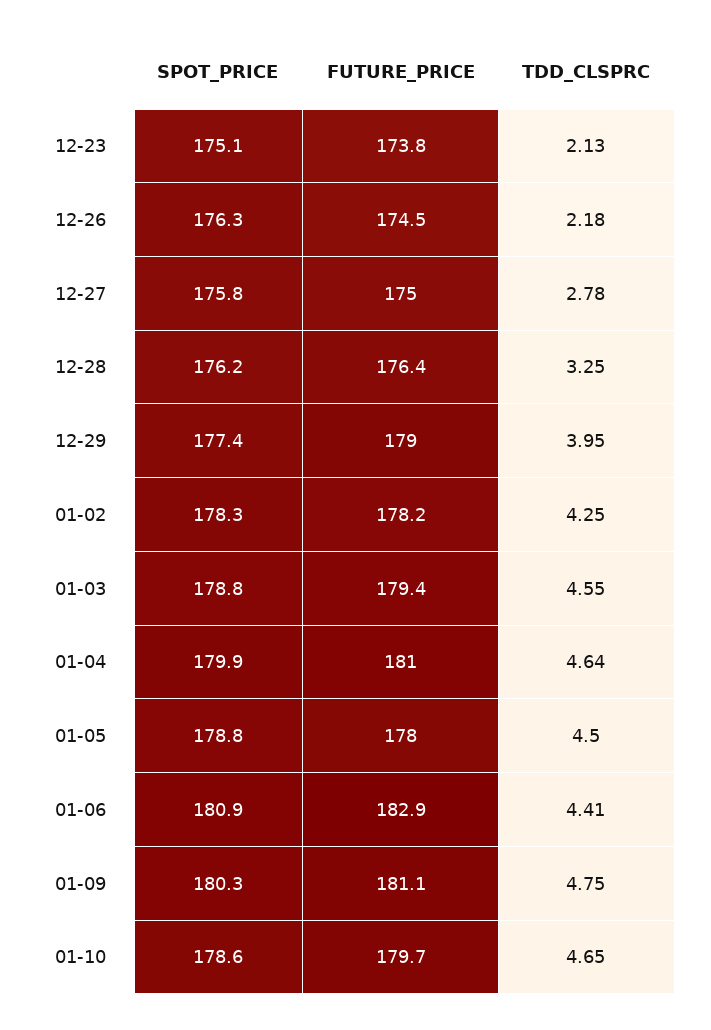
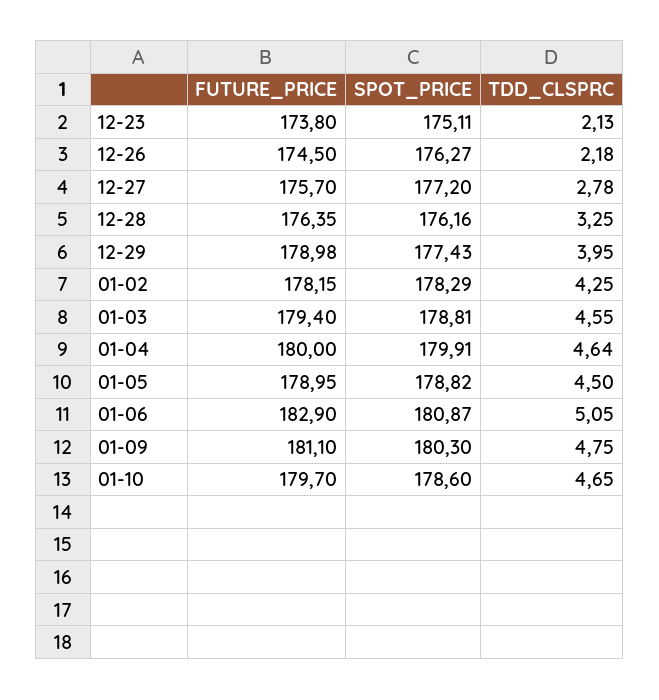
  {
    "SPOT_PRICE": {
      "12-23": 175.11,
      "12-26": 176.27,
-     "12-27": 175.8,
+     "12-27": 177.2,
      "12-28": 176.16,
      "12-29": 177.43,
      "01-02": 178.29,
      "01-03": 178.81,
      "01-04": 179.91,
      "01-05": 178.82,
      "01-06": 180.87,
      "01-09": 180.3,
      "01-10": 178.6
    },
    "FUTURE_PRICE": {
      "12-23": 173.8,
      "12-26": 174.5,
-     "12-27": 175,
+     "12-27": 175.7,
      "12-28": 176.35,
      "12-29": 178.98,
      "01-02": 178.15,
      "01-03": 179.4,
-     "01-04": 181,
+     "01-04": 180,
-     "01-05": 178,
+     "01-05": 178.95,
      "01-06": 182.9,
      "01-09": 181.1,
      "01-10": 179.7
    },
    "TDD_CLSPRC": {
      "12-23": 2.13,
      "12-26": 2.18,
      "12-27": 2.78,
      "12-28": 3.25,
      "12-29": 3.95,
      "01-02": 4.25,
      "01-03": 4.55,
      "01-04": 4.64,
      "01-05": 4.5,
-     "01-06": 4.41,
+     "01-06": 5.05,
      "01-09": 4.75,
      "01-10": 4.65
    }
  }

